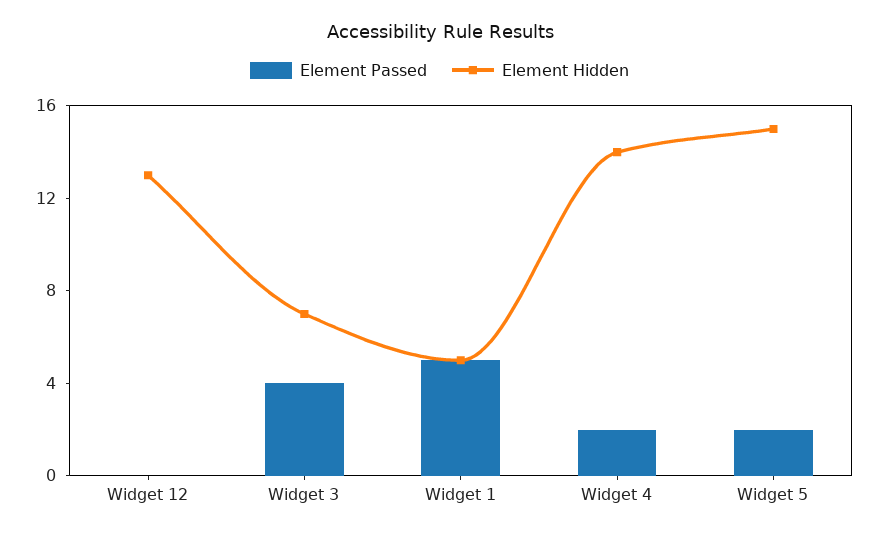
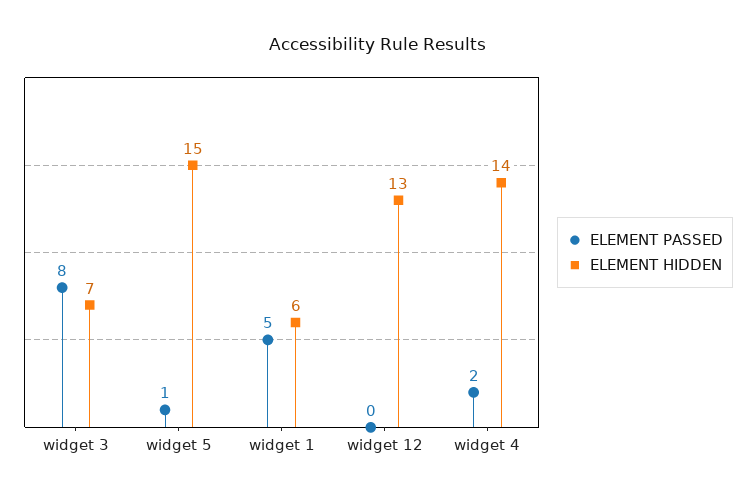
  {
    "Element Passed": {
      "Widget 12": 0,
-     "Widget 3": 4,
+     "Widget 3": 8,
      "Widget 1": 5,
      "Widget 4": 2,
-     "Widget 5": 2
+     "Widget 5": 1
    },
    "Element Hidden": {
      "Widget 12": 13,
      "Widget 3": 7,
-     "Widget 1": 5,
+     "Widget 1": 6,
      "Widget 4": 14,
      "Widget 5": 15
    }
  }

